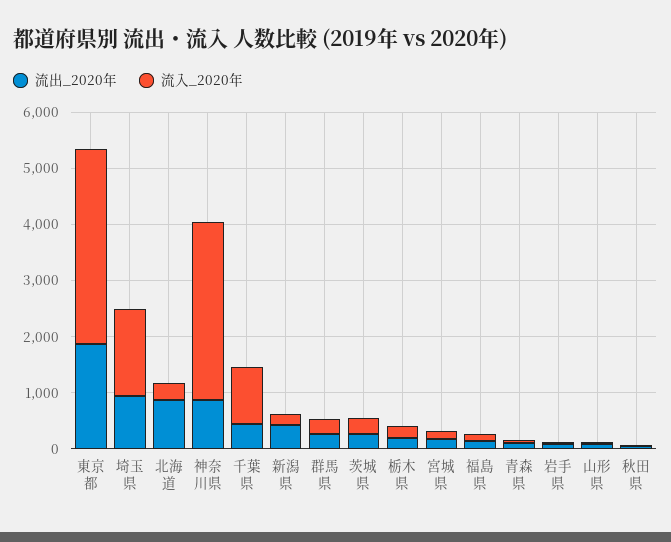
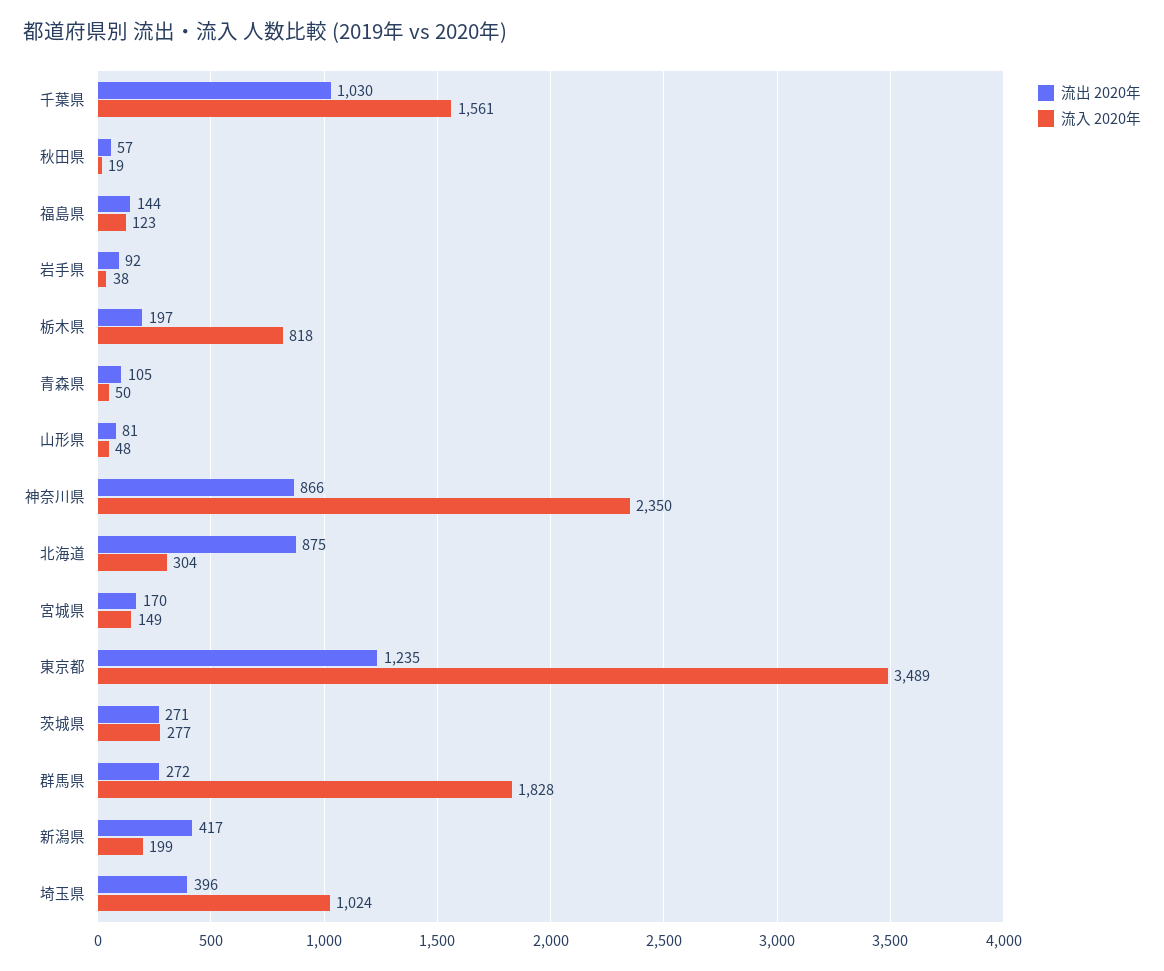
  {
    "流出_2020年": {
-     "東京都": 1800,
+     "東京都": 1235,
-     "埼玉県": 1000,
+     "埼玉県": 396,
      "北海道": 875,
      "神奈川県": 866,
-     "千葉県": 400,
+     "千葉県": 1030,
      "新潟県": 417,
      "群馬県": 272,
      "茨城県": 271,
      "栃木県": 197,
      "宮城県": 170,
      "福島県": 144,
      "青森県": 105,
      "岩手県": 92,
      "山形県": 81,
      "秋田県": 57
    },
    "流入_2020年": {
      "東京都": 3489,
-     "埼玉県": 1600,
+     "埼玉県": 1024,
      "北海道": 304,
-     "神奈川県": 3200,
+     "神奈川県": 2350,
-     "千葉県": 1000,
+     "千葉県": 1561,
      "新潟県": 199,
-     "群馬県": 200,
+     "群馬県": 1828,
      "茨城県": 277,
-     "栃木県": 200,
+     "栃木県": 818,
      "宮城県": 149,
      "福島県": 123,
      "青森県": 50,
      "岩手県": 38,
      "山形県": 48,
      "秋田県": 19
    }
  }

